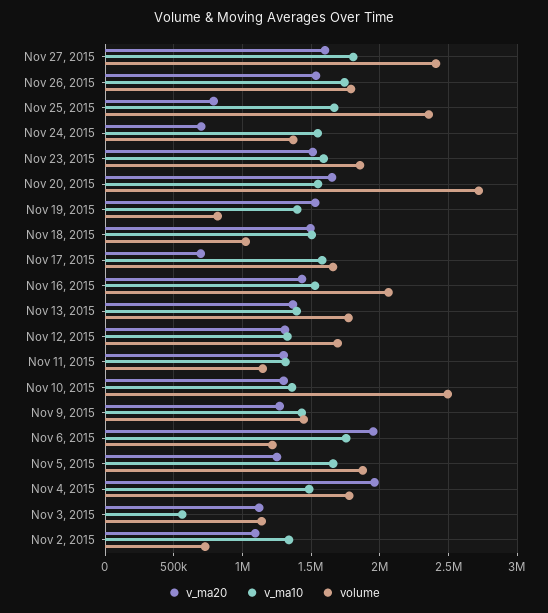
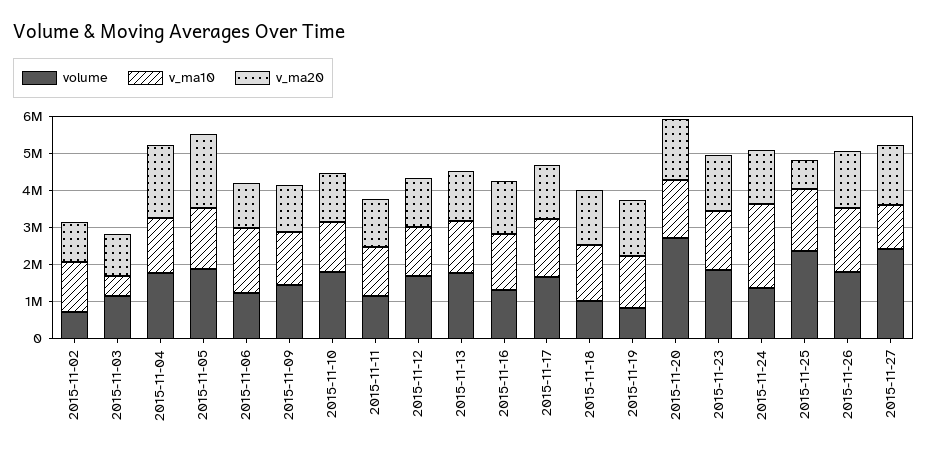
  {
    "v_ma20": {
      "Nov 27, 2015": 1600000,
      "Nov 26, 2015": 1550000,
      "Nov 25, 2015": 800000,
-     "Nov 24, 2015": 700000,
+     "Nov 24, 2015": 1500000,
      "Nov 23, 2015": 1500000,
      "Nov 20, 2015": 1650000,
      "Nov 19, 2015": 1550000,
      "Nov 18, 2015": 1500000,
-     "Nov 17, 2015": 700000,
+     "Nov 17, 2015": 1500000,
      "Nov 16, 2015": 1450000,
      "Nov 13, 2015": 1350000,
      "Nov 12, 2015": 1300000,
      "Nov 11, 2015": 1300000,
      "Nov 10, 2015": 1300000,
      "Nov 9, 2015": 1250000,
-     "Nov 6, 2015": 1950000,
+     "Nov 6, 2015": 1250000,
-     "Nov 5, 2015": 1250000,
+     "Nov 5, 2015": 2000000,
      "Nov 4, 2015": 1950000,
      "Nov 3, 2015": 1100000,
      "Nov 2, 2015": 1100000
    },
    "v_ma10": {
-     "Nov 27, 2015": 1800000,
+     "Nov 27, 2015": 1250000,
      "Nov 26, 2015": 1750000,
      "Nov 25, 2015": 1650000,
-     "Nov 24, 2015": 1550000,
+     "Nov 24, 2015": 2250000,
      "Nov 23, 2015": 1600000,
      "Nov 20, 2015": 1550000,
      "Nov 19, 2015": 1400000,
      "Nov 18, 2015": 1500000,
      "Nov 17, 2015": 1600000,
      "Nov 16, 2015": 1550000,
      "Nov 13, 2015": 1400000,
      "Nov 12, 2015": 1350000,
      "Nov 11, 2015": 1300000,
      "Nov 10, 2015": 1350000,
      "Nov 9, 2015": 1450000,
      "Nov 6, 2015": 1750000,
      "Nov 5, 2015": 1650000,
      "Nov 4, 2015": 1500000,
      "Nov 3, 2015": 550000,
      "Nov 2, 2015": 1350000
    },
    "volume": {
      "Nov 27, 2015": 2400000,
      "Nov 26, 2015": 1800000,
      "Nov 25, 2015": 2350000,
      "Nov 24, 2015": 1350000,
      "Nov 23, 2015": 1850000,
      "Nov 20, 2015": 2700000,
      "Nov 19, 2015": 800000,
      "Nov 18, 2015": 1000000,
      "Nov 17, 2015": 1650000,
-     "Nov 16, 2015": 2050000,
+     "Nov 16, 2015": 1250000,
      "Nov 13, 2015": 1750000,
      "Nov 12, 2015": 1700000,
      "Nov 11, 2015": 1150000,
-     "Nov 10, 2015": 2500000,
+     "Nov 10, 2015": 1750000,
      "Nov 9, 2015": 1450000,
      "Nov 6, 2015": 1200000,
      "Nov 5, 2015": 1850000,
      "Nov 4, 2015": 1800000,
      "Nov 3, 2015": 1150000,
      "Nov 2, 2015": 750000
    }
  }

